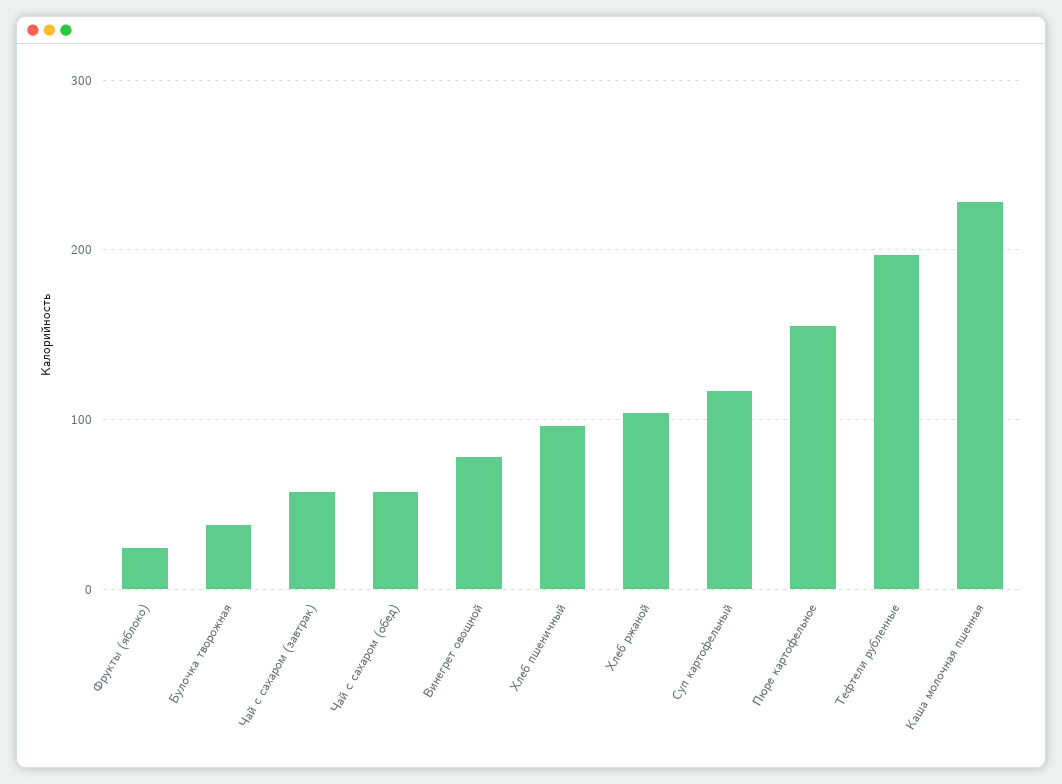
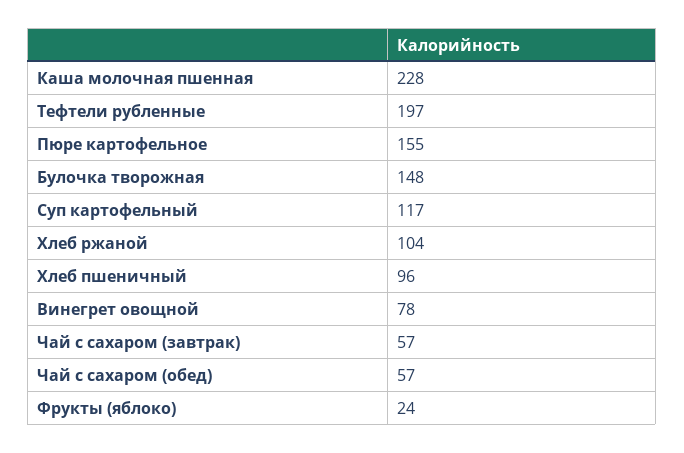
  {
    "Фрукты (яблоко)": 24,
-   "Булочка творожная": 40,
+   "Булочка творожная": 148,
    "Чай с сахаром (завтрак)": 57,
    "Чай с сахаром (обед)": 57,
    "Винегрет овощной": 78,
    "Хлеб пшеничный": 96,
    "Хлеб ржаной": 104,
    "Суп картофельный": 117,
    "Пюре картофельное": 155,
    "Тефтели рубленные": 197,
    "Каша молочная пшенная": 228
  }

